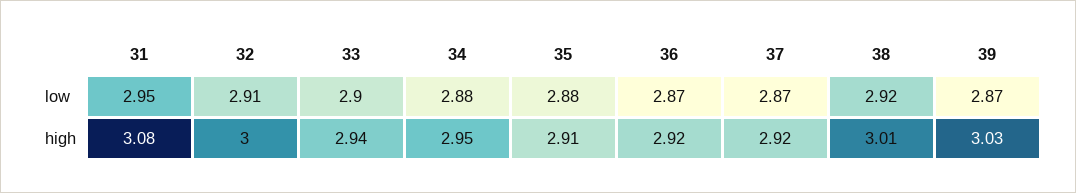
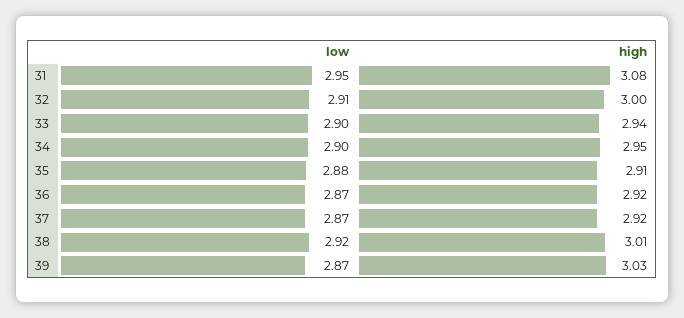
  {
    "31": {
      "low": 2.95,
      "high": 3.08
    },
    "32": {
      "low": 2.91,
      "high": 3
    },
    "33": {
      "low": 2.9,
      "high": 2.94
    },
    "34": {
-     "low": 2.88,
+     "low": 2.9,
      "high": 2.95
    },
    "35": {
      "low": 2.88,
      "high": 2.91
    },
    "36": {
      "low": 2.87,
      "high": 2.92
    },
    "37": {
      "low": 2.87,
      "high": 2.92
    },
    "38": {
      "low": 2.92,
      "high": 3.01
    },
    "39": {
      "low": 2.87,
      "high": 3.03
    }
  }

